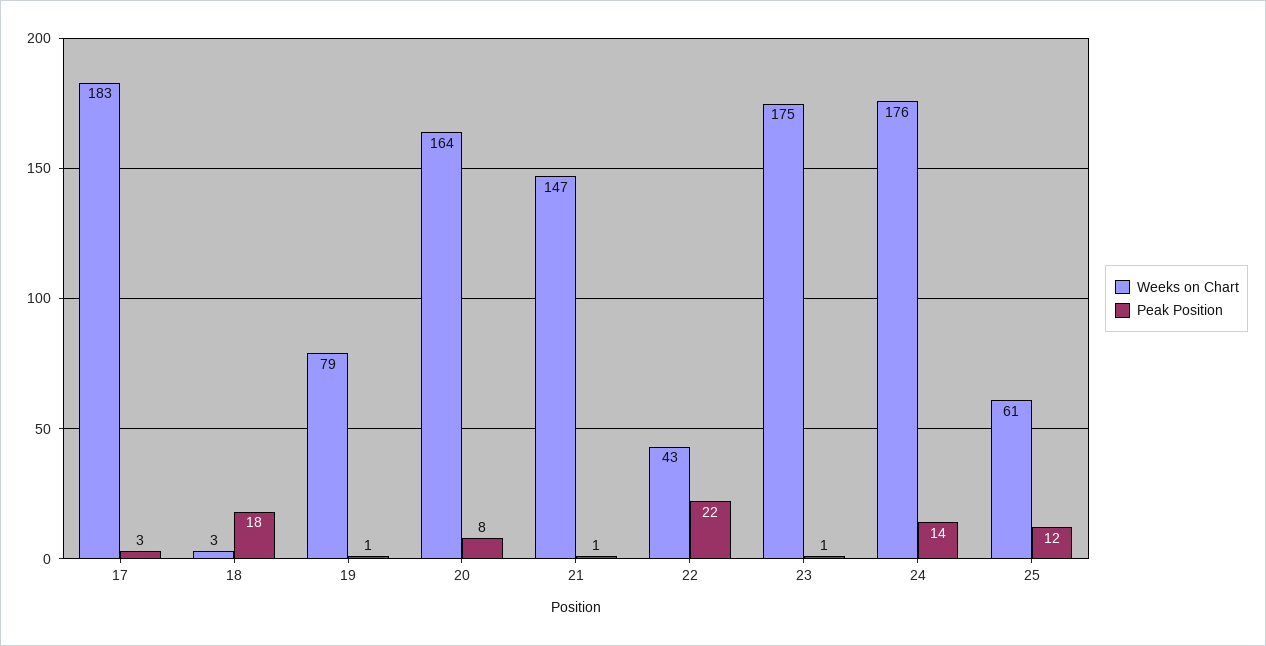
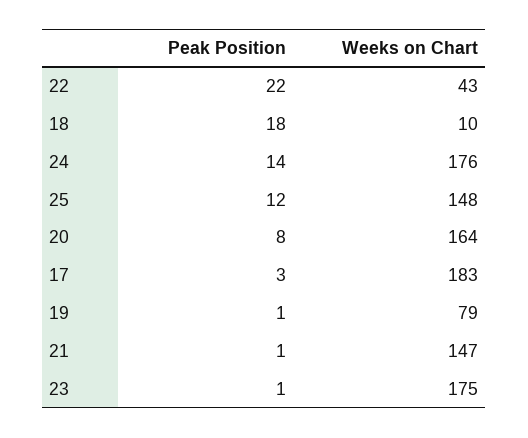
  {
    "Weeks on Chart": {
      "17": 183,
-     "18": 3,
+     "18": 10,
      "19": 79,
      "20": 164,
      "21": 147,
      "22": 43,
      "23": 175,
      "24": 176,
-     "25": 61
+     "25": 148
    },
    "Peak Position": {
      "17": 3,
      "18": 18,
      "19": 1,
      "20": 8,
      "21": 1,
      "22": 22,
      "23": 1,
      "24": 14,
      "25": 12
    }
  }

